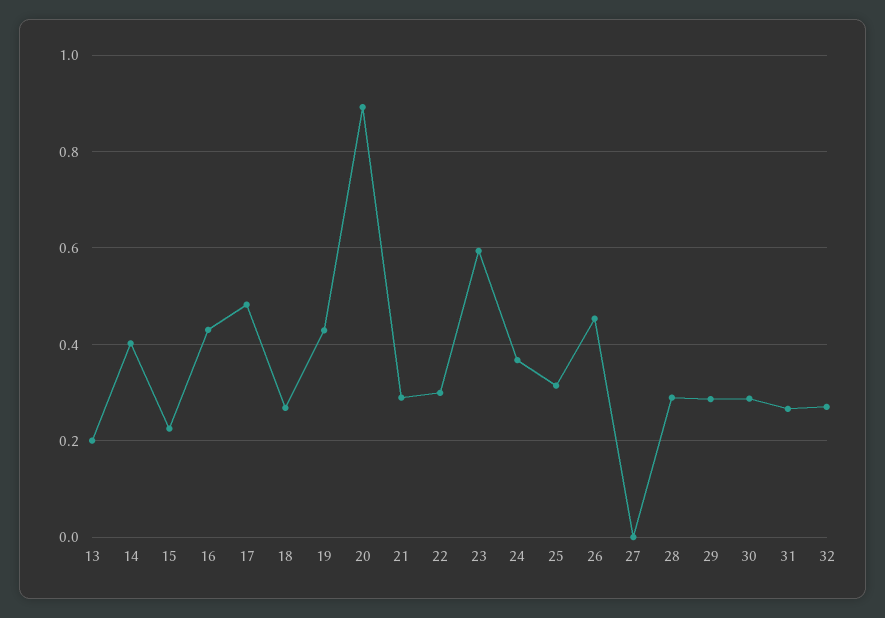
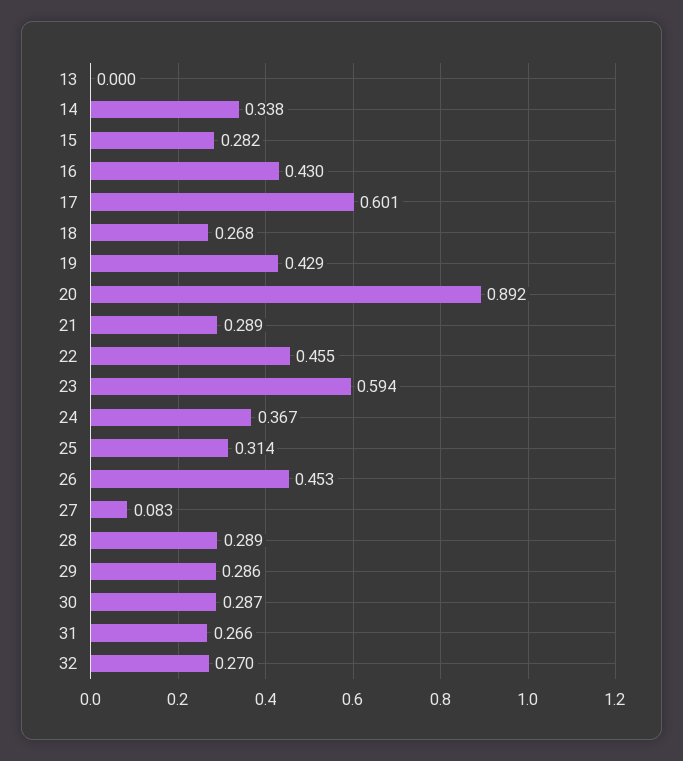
  {
-   "13": 0.2,
+   "13": 0,
-   "14": 0.4,
+   "14": 0.338,
-   "15": 0.22,
+   "15": 0.282,
    "16": 0.43,
-   "17": 0.48,
+   "17": 0.601,
    "18": 0.268,
    "19": 0.429,
    "20": 0.892,
    "21": 0.289,
-   "22": 0.3,
+   "22": 0.455,
    "23": 0.594,
    "24": 0.367,
    "25": 0.314,
    "26": 0.453,
-   "27": 0,
+   "27": 0.083,
    "28": 0.289,
    "29": 0.286,
    "30": 0.287,
    "31": 0.266,
    "32": 0.27
  }

